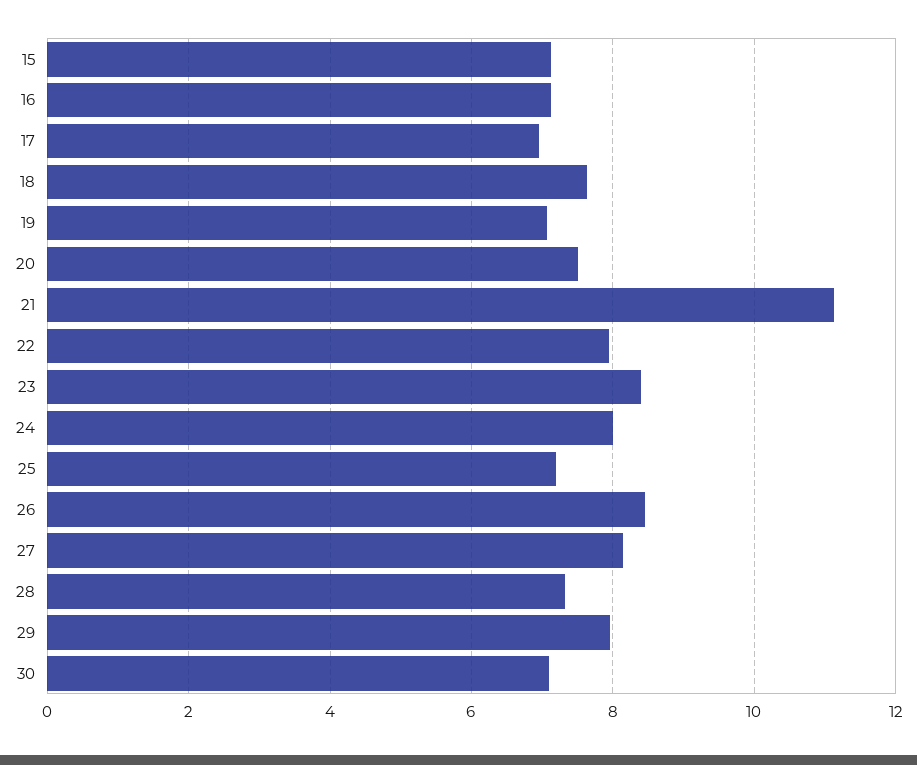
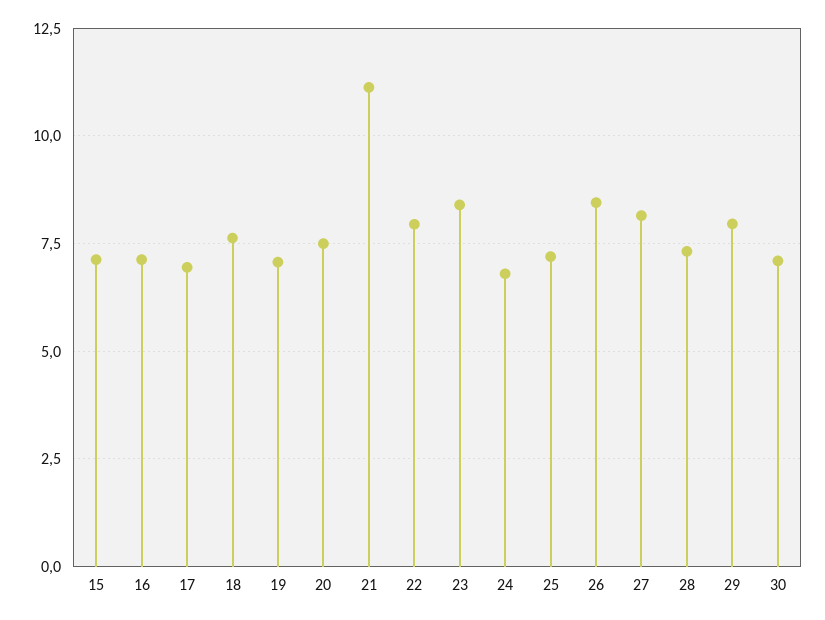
  {
    "15": 7.2,
    "16": 7.2,
    "17": 7,
    "18": 7.6,
    "19": 7,
    "20": 7.6,
    "21": 11.2,
    "22": 8,
    "23": 8.4,
-   "24": 8,
+   "24": 6.75,
    "25": 7.2,
    "26": 8.4,
    "27": 8.2,
    "28": 7.4,
    "29": 8,
    "30": 7.2
  }

